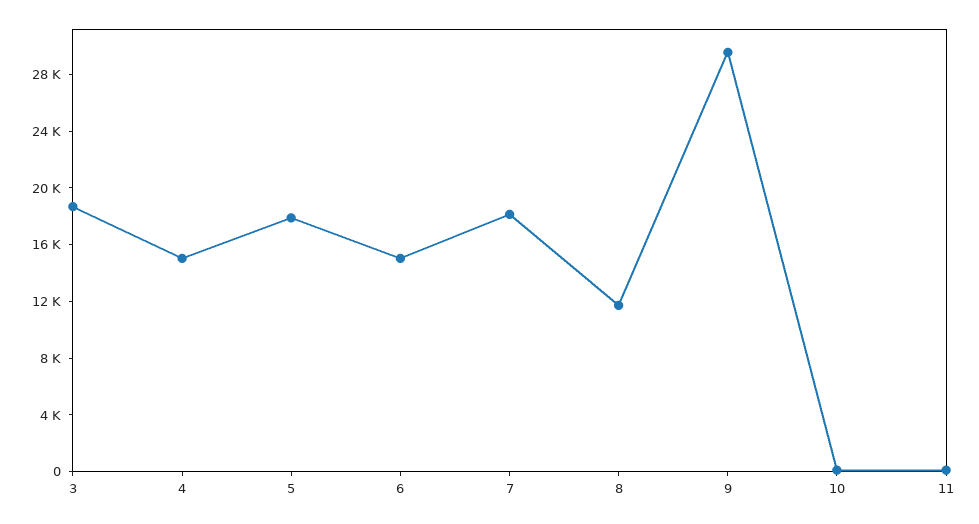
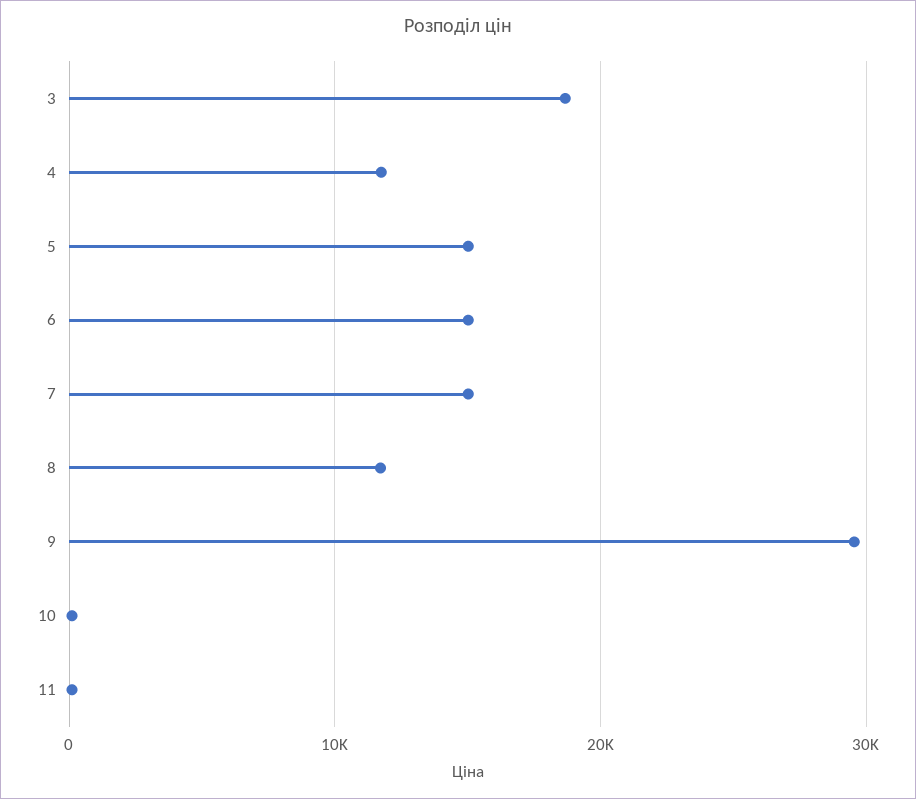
  {
    "3": 19000,
-   "4": 15000,
+   "4": 12000,
-   "5": 18000,
+   "5": 15000,
    "6": 15000,
-   "7": 18000,
+   "7": 15000,
    "8": 12000,
    "9": 30000,
    "10": 0,
    "11": 0
  }

